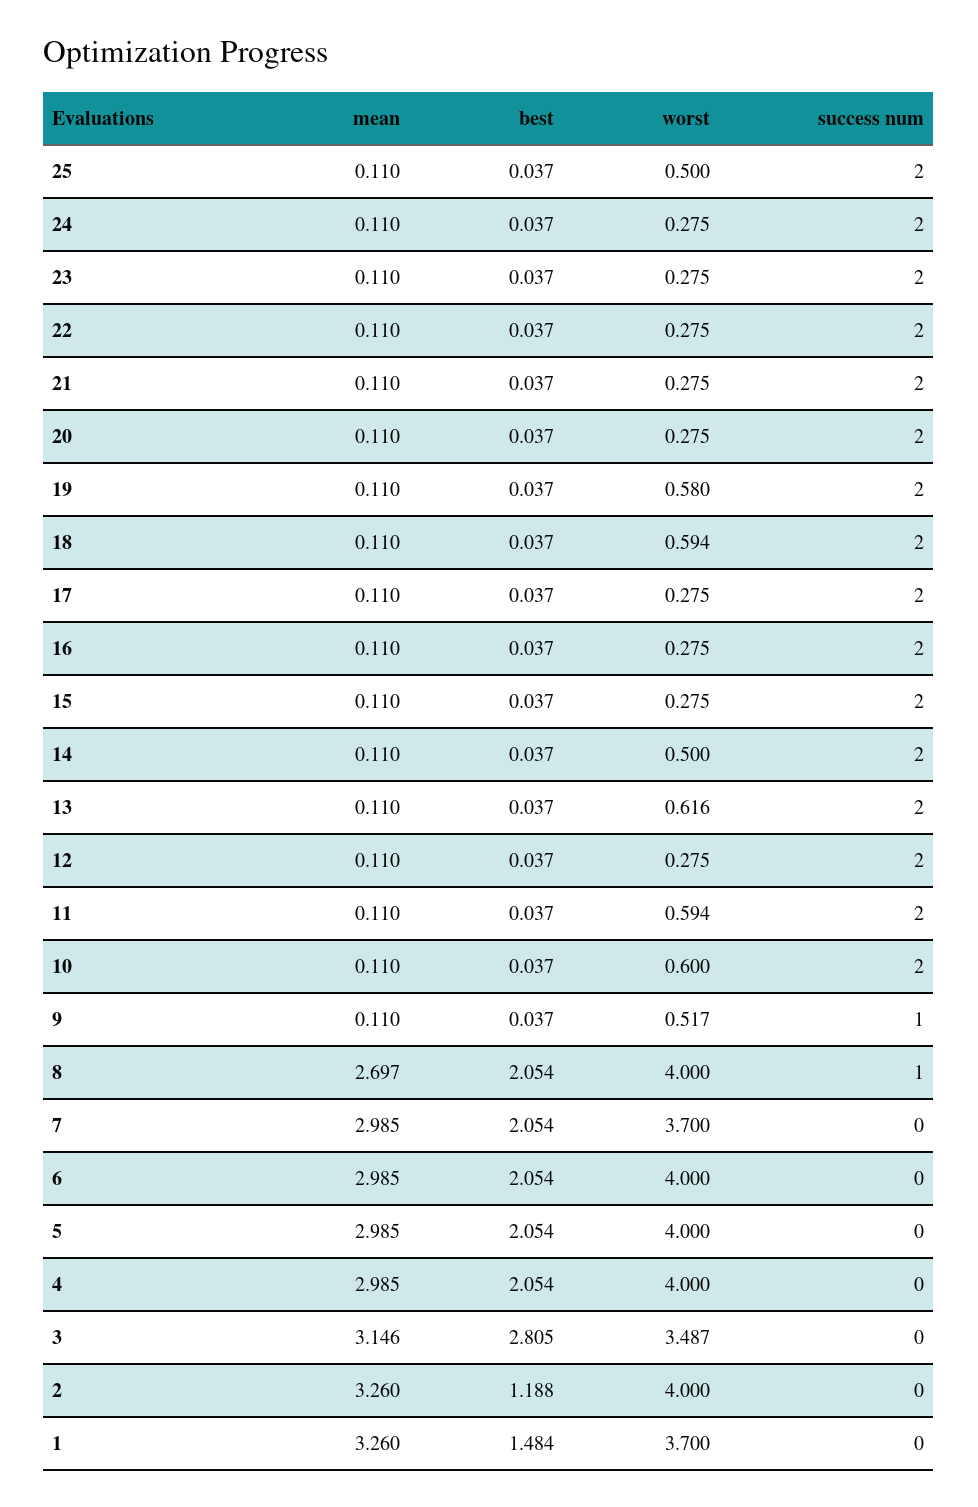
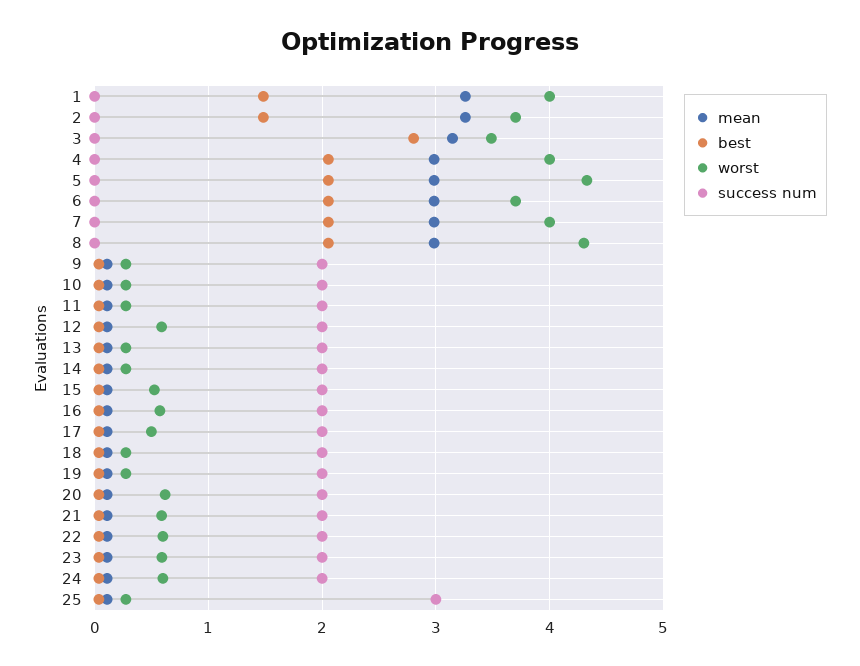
  {
    "mean": {
      "25": 0.11,
      "24": 0.11,
      "23": 0.11,
      "22": 0.11,
      "21": 0.11,
      "20": 0.11,
      "19": 0.11,
      "18": 0.11,
      "17": 0.11,
      "16": 0.11,
      "15": 0.11,
      "14": 0.11,
      "13": 0.11,
      "12": 0.11,
      "11": 0.11,
      "10": 0.11,
      "9": 0.11,
-     "8": 2.697,
+     "8": 3,
      "7": 2.985,
      "6": 2.985,
      "5": 2.985,
      "4": 2.985,
      "3": 3.146,
      "2": 3.26,
      "1": 3.26
    },
    "best": {
      "25": 0.037,
      "24": 0.037,
      "23": 0.037,
      "22": 0.037,
      "21": 0.037,
      "20": 0.037,
      "19": 0.037,
      "18": 0.037,
      "17": 0.037,
      "16": 0.037,
      "15": 0.037,
      "14": 0.037,
      "13": 0.037,
      "12": 0.037,
      "11": 0.037,
      "10": 0.037,
      "9": 0.037,
      "8": 2.054,
      "7": 2.054,
      "6": 2.054,
      "5": 2.054,
      "4": 2.054,
      "3": 2.805,
-     "2": 1.188,
+     "2": 1.5,
      "1": 1.484
    },
    "worst": {
-     "25": 0.5,
+     "25": 0.3,
-     "24": 0.275,
+     "24": 0.6,
-     "23": 0.275,
+     "23": 0.6,
-     "22": 0.275,
+     "22": 0.6,
-     "21": 0.275,
+     "21": 0.6,
-     "20": 0.275,
+     "20": 0.6,
-     "19": 0.58,
+     "19": 0.3,
-     "18": 0.594,
+     "18": 0.3,
-     "17": 0.275,
+     "17": 0.5,
-     "16": 0.275,
+     "16": 0.6,
-     "15": 0.275,
+     "15": 0.5,
-     "14": 0.5,
+     "14": 0.3,
-     "13": 0.616,
+     "13": 0.3,
-     "12": 0.275,
+     "12": 0.6,
-     "11": 0.594,
+     "11": 0.3,
-     "10": 0.6,
+     "10": 0.3,
-     "9": 0.517,
+     "9": 0.3,
-     "8": 4,
+     "8": 4.3,
-     "7": 3.7,
+     "7": 4,
-     "6": 4,
+     "6": 3.7,
-     "5": 4,
+     "5": 4.3,
      "4": 4,
      "3": 3.487,
-     "2": 4,
+     "2": 3.7,
-     "1": 3.7
+     "1": 4
    },
    "success num": {
-     "25": 2,
+     "25": 3,
      "24": 2,
      "23": 2,
      "22": 2,
      "21": 2,
      "20": 2,
      "19": 2,
      "18": 2,
      "17": 2,
      "16": 2,
      "15": 2,
      "14": 2,
      "13": 2,
      "12": 2,
      "11": 2,
      "10": 2,
-     "9": 1,
+     "9": 2,
-     "8": 1,
+     "8": 0,
      "7": 0,
      "6": 0,
      "5": 0,
      "4": 0,
      "3": 0,
      "2": 0,
      "1": 0
    }
  }

